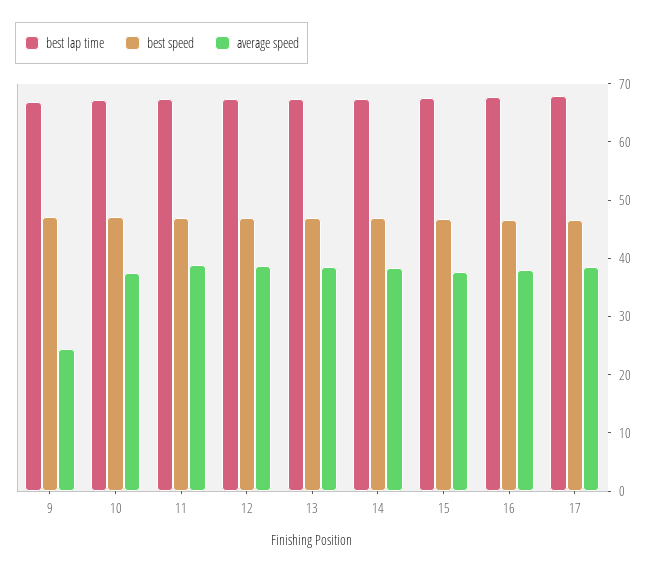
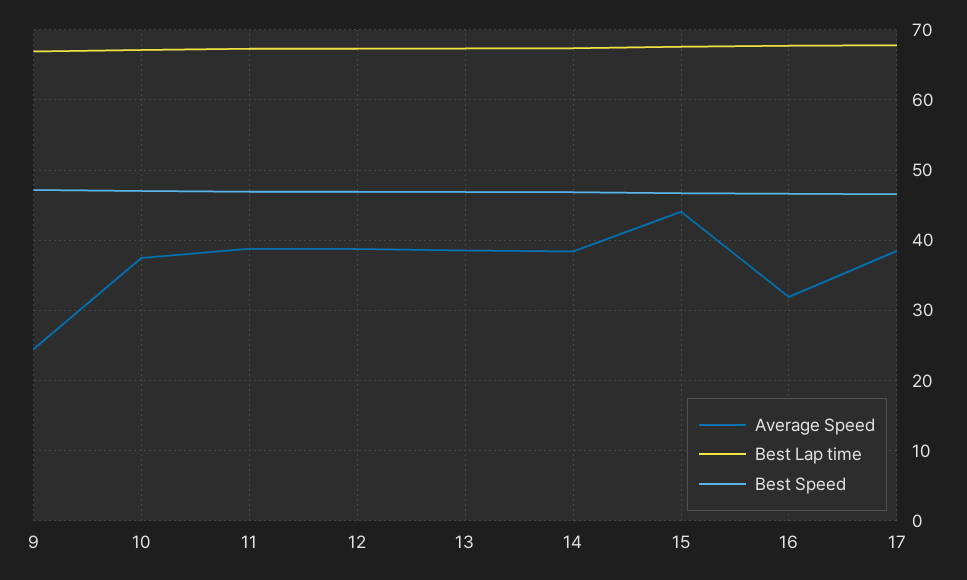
  {
    "best lap time": {
      "9": 67,
      "10": 67,
      "11": 67,
      "12": 67,
      "13": 67,
      "14": 67,
      "15": 68,
      "16": 68,
      "17": 68
    },
    "best speed": {
      "9": 47,
      "10": 47,
      "11": 47,
      "12": 47,
      "13": 47,
      "14": 47,
      "15": 47,
      "16": 47,
      "17": 47
    },
    "average speed": {
      "9": 24,
      "10": 37,
      "11": 39,
      "12": 39,
      "13": 39,
      "14": 38,
-     "15": 38,
+     "15": 44,
-     "16": 38,
+     "16": 32,
      "17": 38
    }
  }

